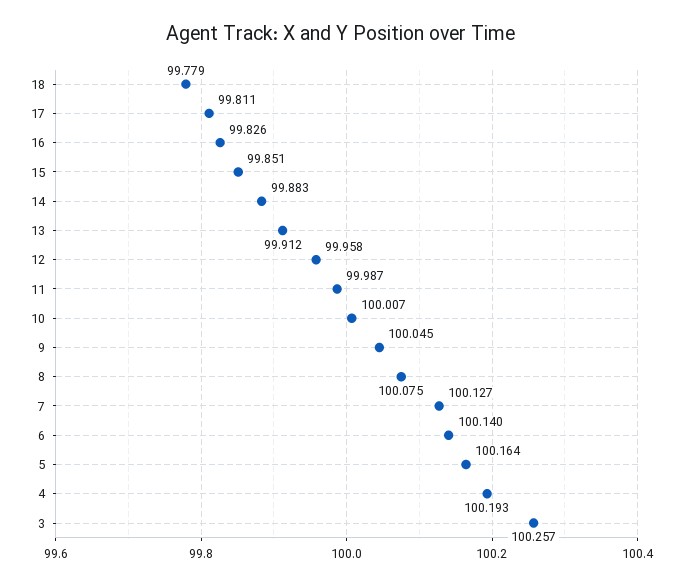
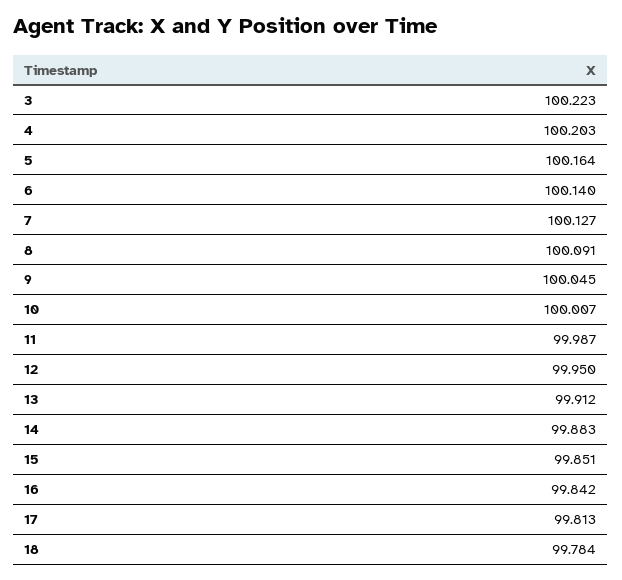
  {
-   "18": 99.779,
+   "18": 99.784,
-   "17": 99.811,
+   "17": 99.813,
-   "16": 99.826,
+   "16": 99.842,
    "15": 99.851,
    "14": 99.883,
    "13": 99.912,
-   "12": 99.958,
+   "12": 99.95,
    "11": 99.987,
    "10": 100.007,
    "9": 100.045,
-   "8": 100.075,
+   "8": 100.091,
    "7": 100.127,
    "6": 100.14,
    "5": 100.164,
-   "4": 100.193,
+   "4": 100.203,
-   "3": 100.257
+   "3": 100.223
  }

